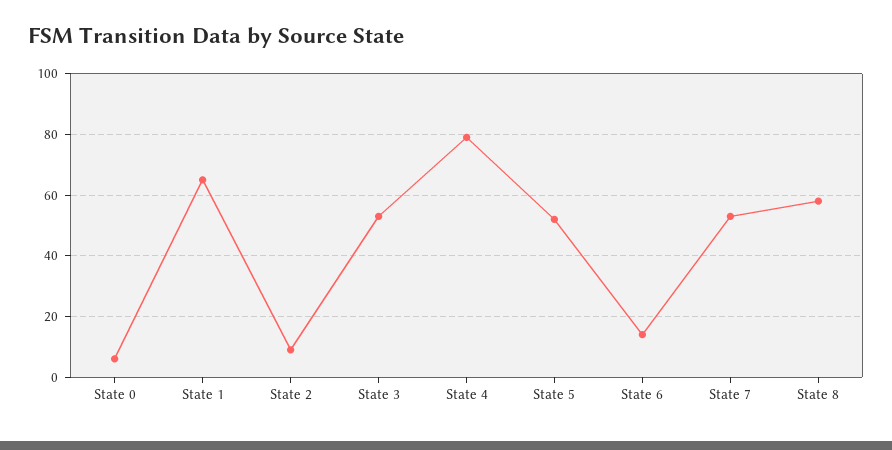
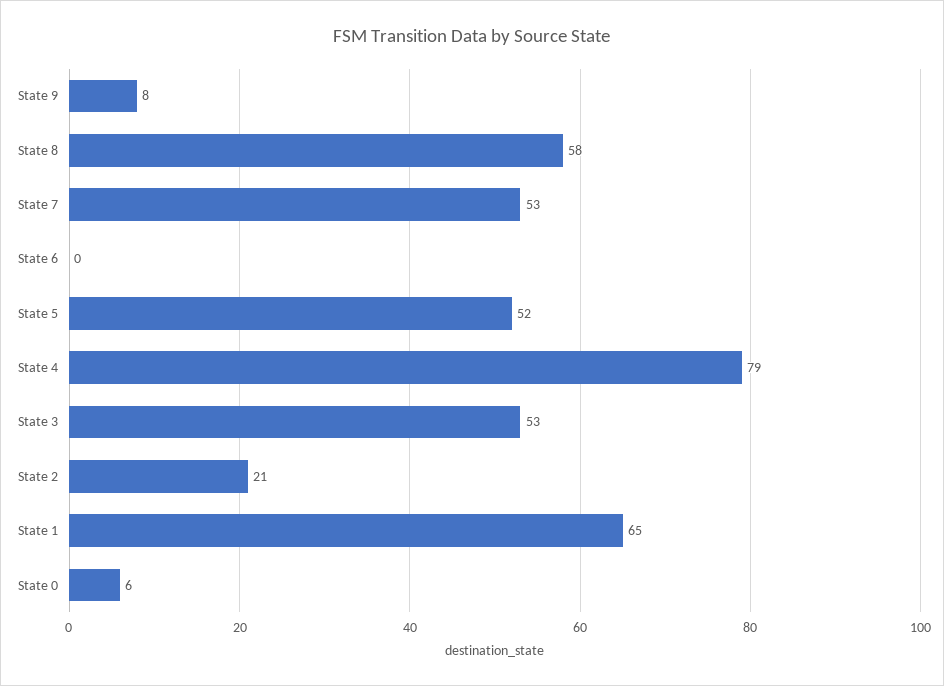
  {
    "State 0": 6,
    "State 1": 65,
-   "State 2": 10,
+   "State 2": 21,
    "State 3": 53,
    "State 4": 79,
    "State 5": 52,
-   "State 6": 15,
+   "State 6": 0,
    "State 7": 53,
-   "State 8": 58
+   "State 8": 58,
+   "State 9": 8
  }

